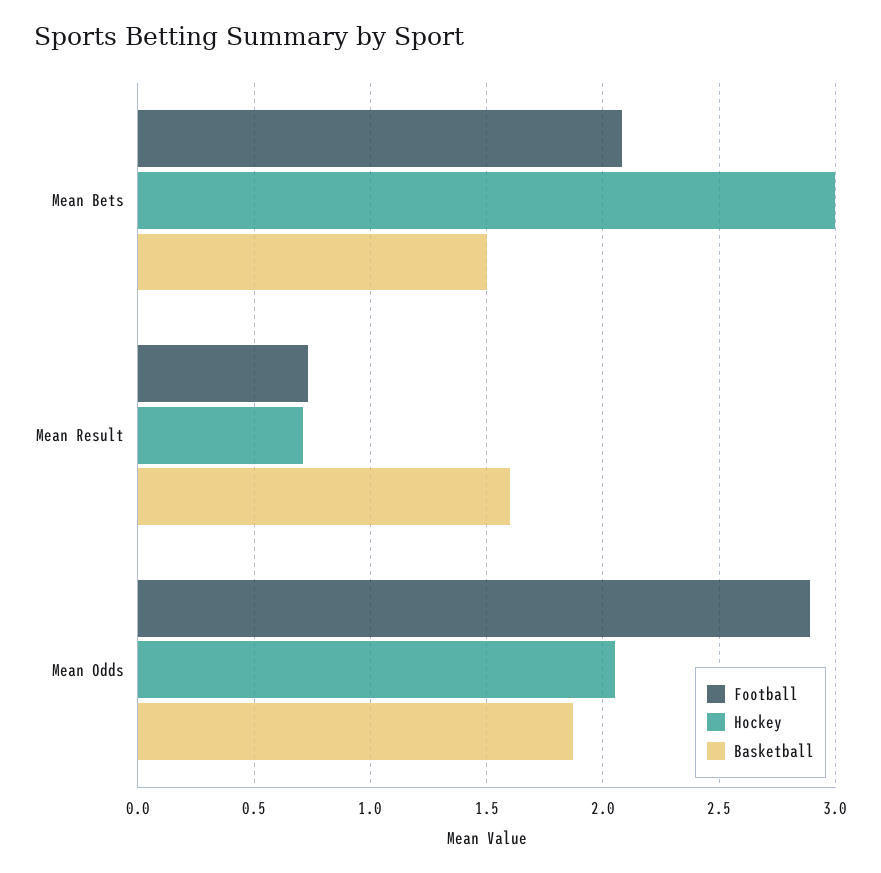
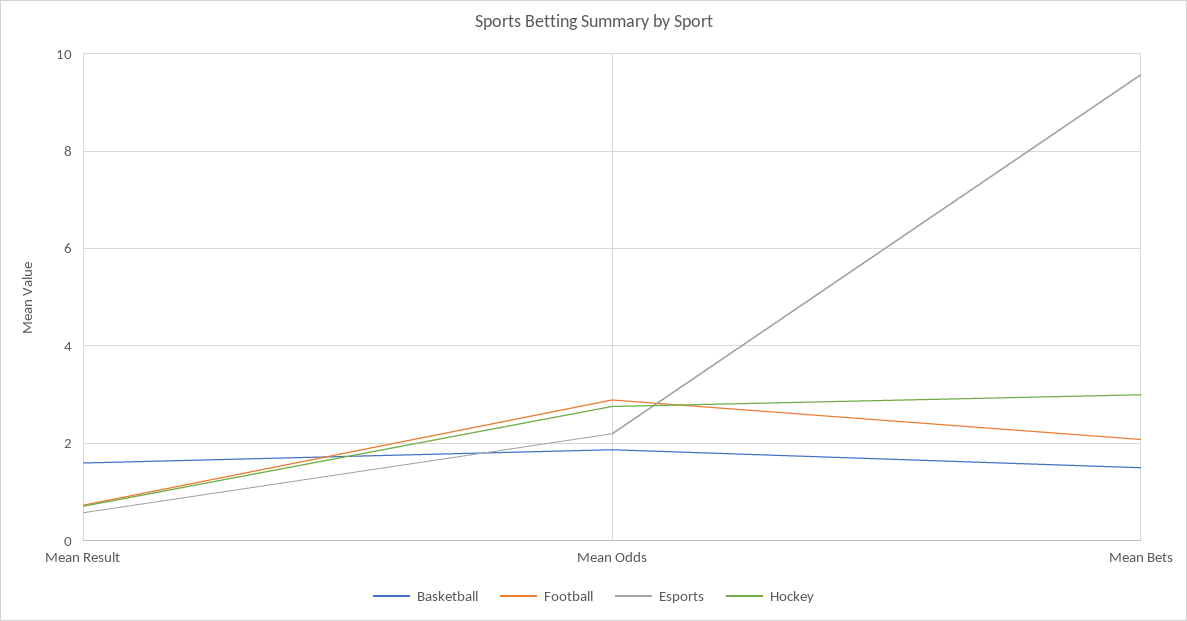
  {
    "Football": {
      "Mean Bets": 2.1,
      "Mean Result": 0.75,
      "Mean Odds": 2.9
    },
    "Hockey": {
      "Mean Bets": 3,
      "Mean Result": 0.7,
-     "Mean Odds": 2.05
+     "Mean Odds": 2.8
    },
    "Basketball": {
      "Mean Bets": 1.5,
      "Mean Result": 1.6,
      "Mean Odds": 1.85
-   }
+   },
+   "Esports": {
+     "Mean Result": 0.6,
+     "Mean Odds": 2.2,
+     "Mean Bets": 9.6
+   }
  }

